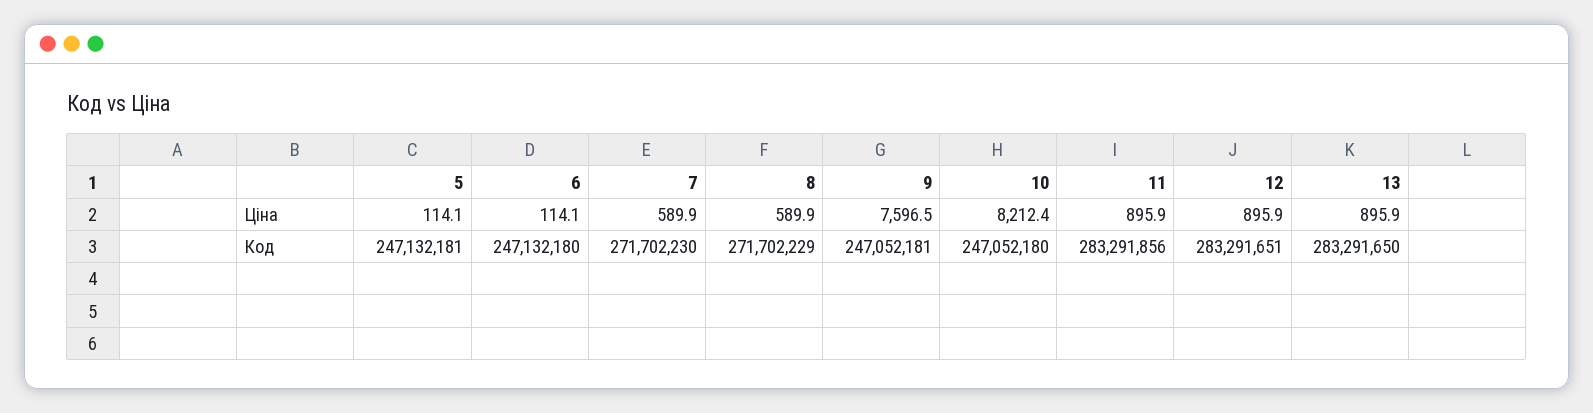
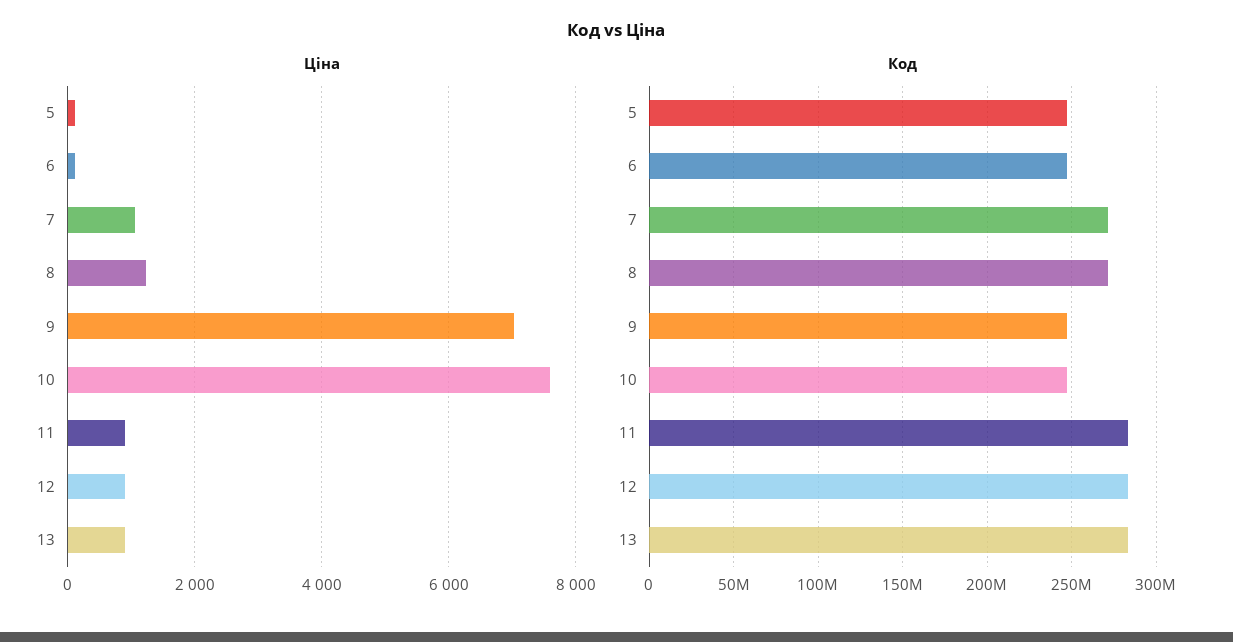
  {
    "Ціна": {
      "5": 114.1,
      "6": 114.1,
-     "7": 589.9,
+     "7": 1000,
-     "8": 589.9,
+     "8": 1200,
-     "9": 7596.5,
+     "9": 7000,
-     "10": 8212.4,
+     "10": 7600,
      "11": 895.9,
      "12": 895.9,
      "13": 895.9
    },
    "Код": {
      "5": 247132181,
      "6": 247132180,
      "7": 271702230,
      "8": 271702229,
      "9": 247052181,
      "10": 247052180,
      "11": 283291856,
      "12": 283291651,
      "13": 283291650
    }
  }

